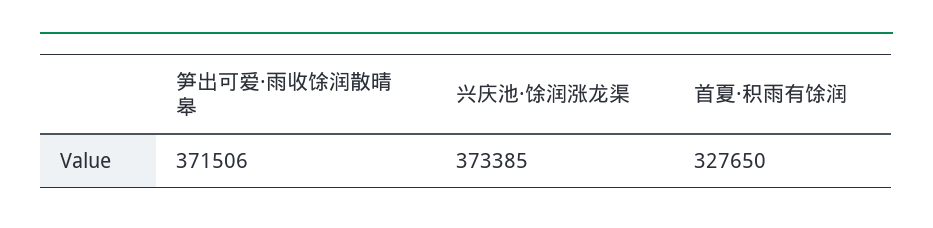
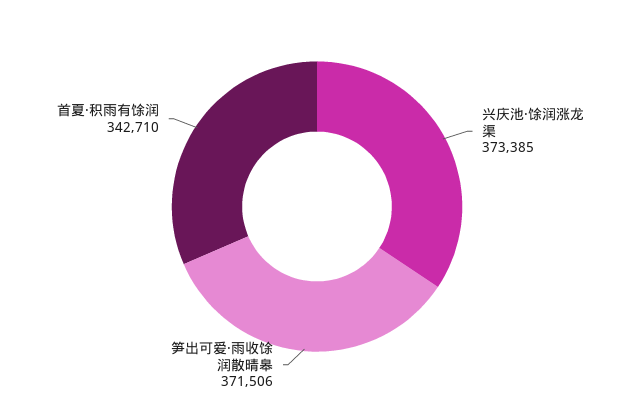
  {
    "笋出可爱·雨收馀润散晴皋": 371506,
    "兴庆池·馀润涨龙渠": 373385,
-   "首夏·积雨有馀润": 327650
+   "首夏·积雨有馀润": 342710
  }

